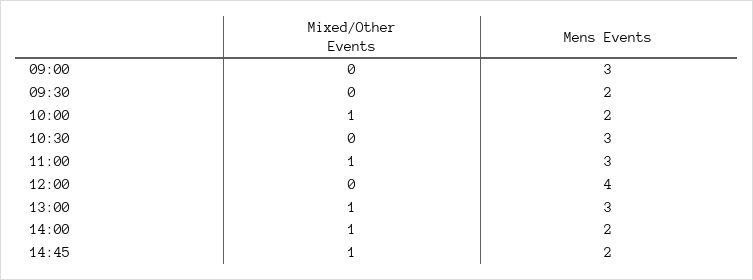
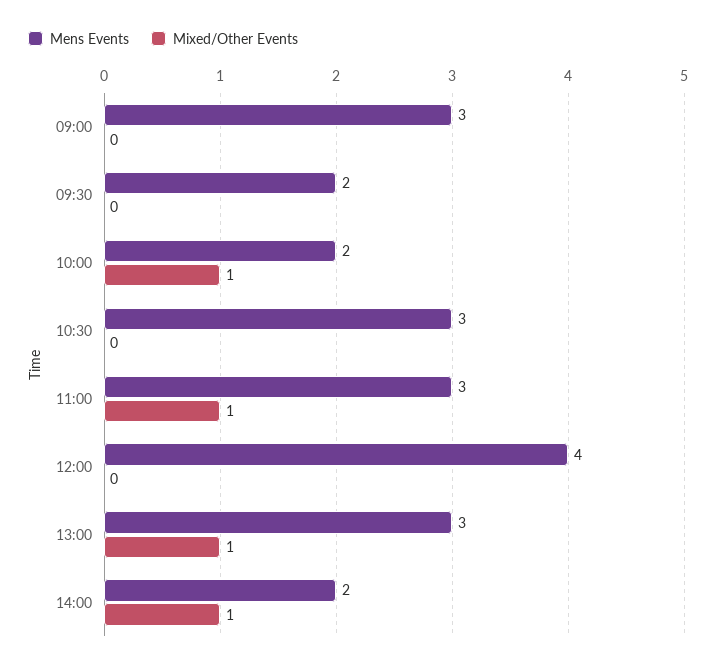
  {
    "Mixed/Other Events": {
      "09:00": 0,
      "09:30": 0,
      "10:00": 1,
      "10:30": 0,
      "11:00": 1,
      "12:00": 0,
      "13:00": 1,
-     "14:00": 1,
+     "14:00": 1
-     "14:45": 1
    },
    "Mens Events": {
      "09:00": 3,
      "09:30": 2,
      "10:00": 2,
      "10:30": 3,
      "11:00": 3,
      "12:00": 4,
      "13:00": 3,
-     "14:00": 2,
+     "14:00": 2
-     "14:45": 2
    }
  }

